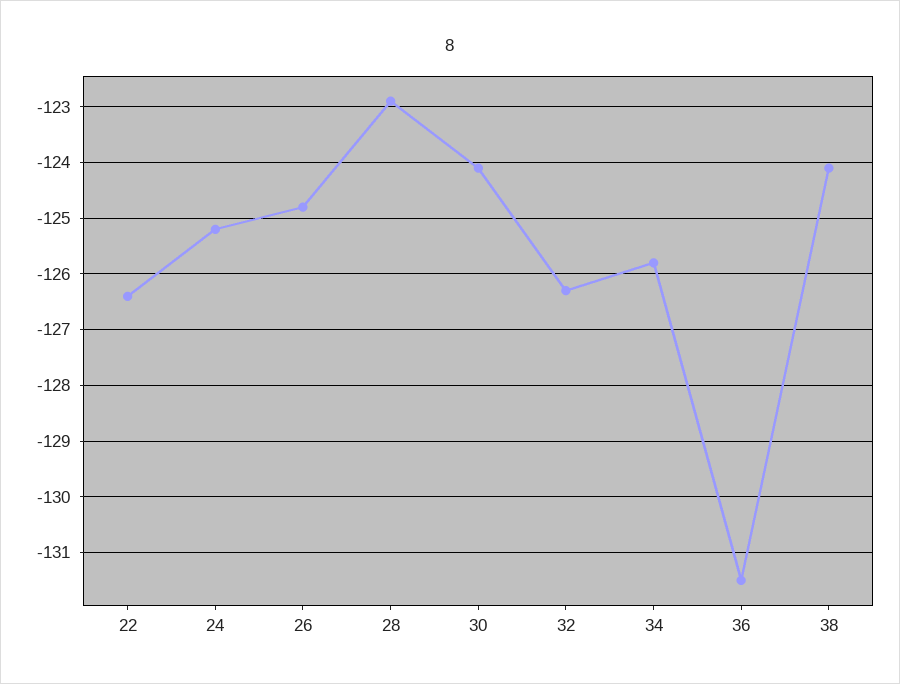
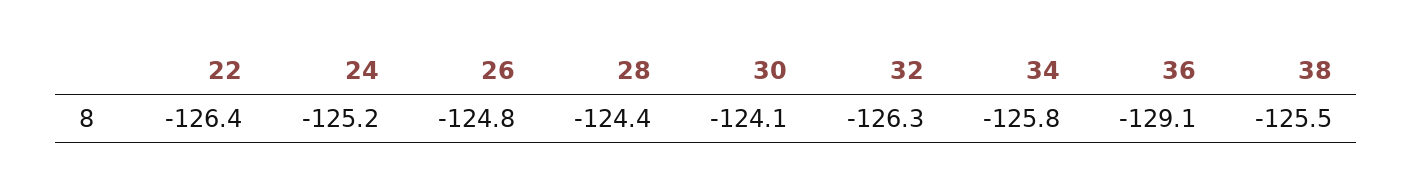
  {
    "22": -126.4,
    "24": -125.2,
    "26": -124.8,
-   "28": -123,
+   "28": -124.4,
    "30": -124.1,
    "32": -126.3,
    "34": -125.8,
-   "36": -131.5,
+   "36": -129.1,
-   "38": -124
+   "38": -125.5
  }

